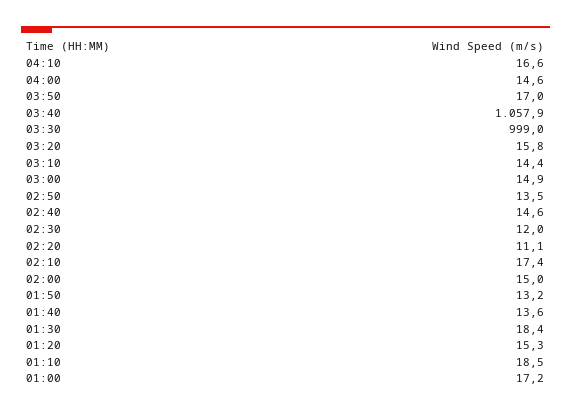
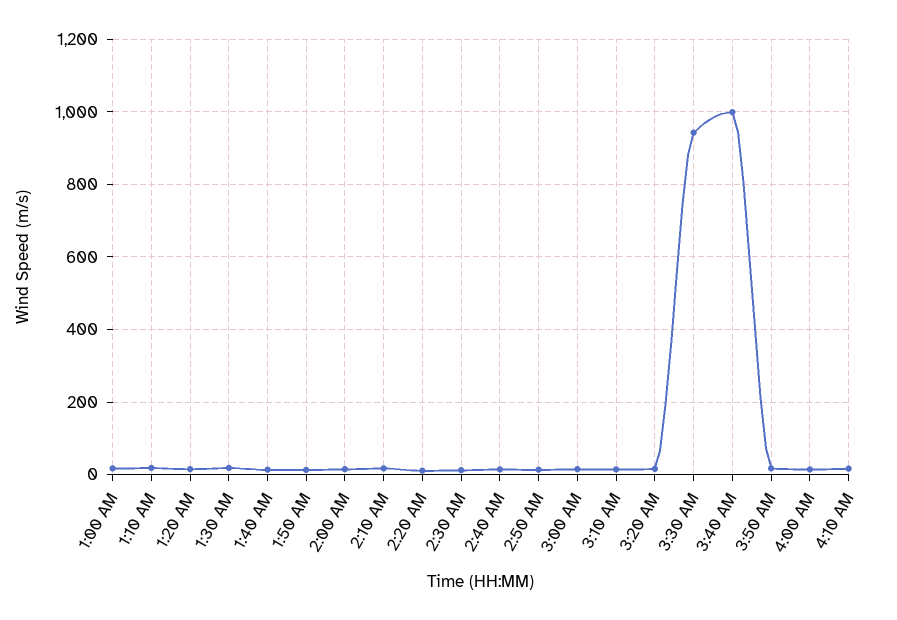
  {
    "04:10": 16.6,
    "04:00": 14.6,
    "03:50": 17,
-   "03:40": 1057.9,
+   "03:40": 1000,
-   "03:30": 999,
+   "03:30": 940,
    "03:20": 15.8,
    "03:10": 14.4,
    "03:00": 14.9,
    "02:50": 13.5,
    "02:40": 14.6,
    "02:30": 12,
    "02:20": 11.1,
    "02:10": 17.4,
    "02:00": 15,
    "01:50": 13.2,
    "01:40": 13.6,
    "01:30": 18.4,
    "01:20": 15.3,
    "01:10": 18.5,
    "01:00": 17.2
  }

